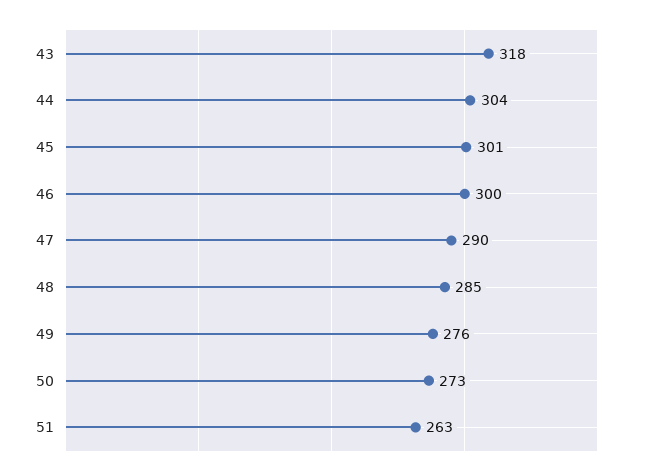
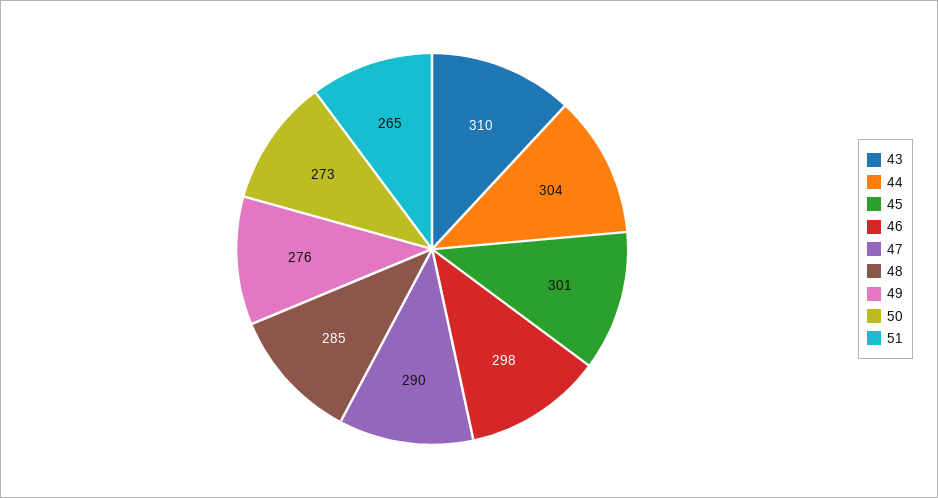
  {
-   "43": 318,
+   "43": 310,
    "44": 304,
    "45": 301,
-   "46": 300,
+   "46": 298,
    "47": 290,
    "48": 285,
    "49": 276,
    "50": 273,
-   "51": 263
+   "51": 265
  }

